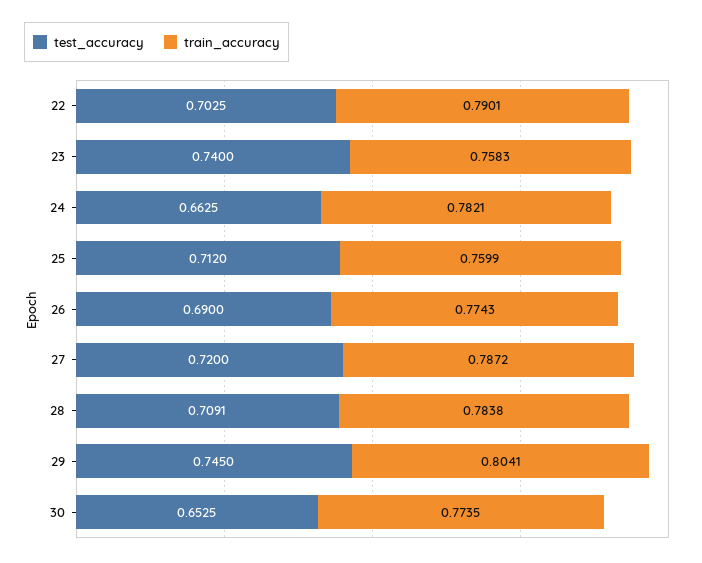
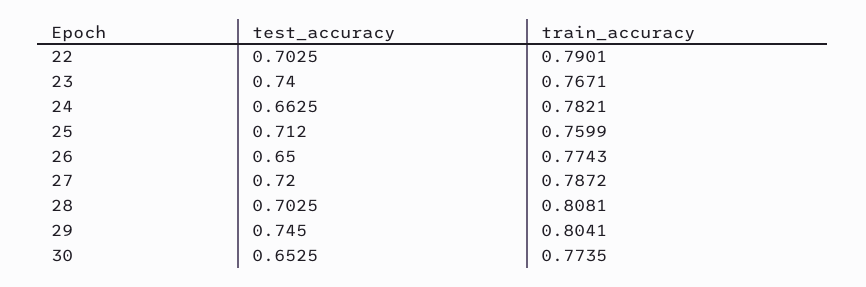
  {
    "test_accuracy": {
      "22": 0.7025,
      "23": 0.74,
      "24": 0.6625,
      "25": 0.712,
-     "26": 0.69,
+     "26": 0.65,
      "27": 0.72,
-     "28": 0.7091,
+     "28": 0.7025,
      "29": 0.745,
      "30": 0.6525
    },
    "train_accuracy": {
      "22": 0.7901,
-     "23": 0.7583,
+     "23": 0.7671,
      "24": 0.7821,
      "25": 0.7599,
      "26": 0.7743,
      "27": 0.7872,
-     "28": 0.7838,
+     "28": 0.8081,
      "29": 0.8041,
      "30": 0.7735
    }
  }

